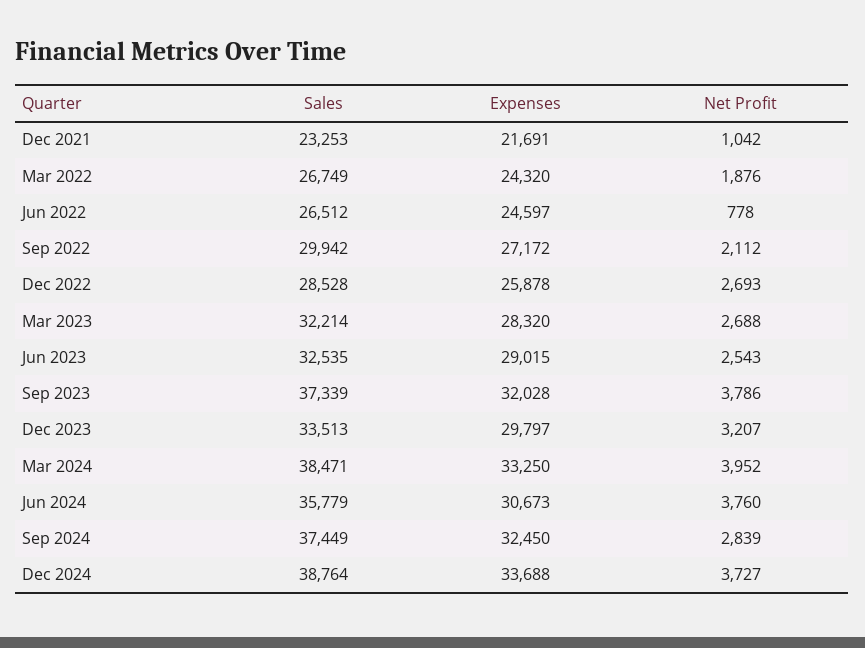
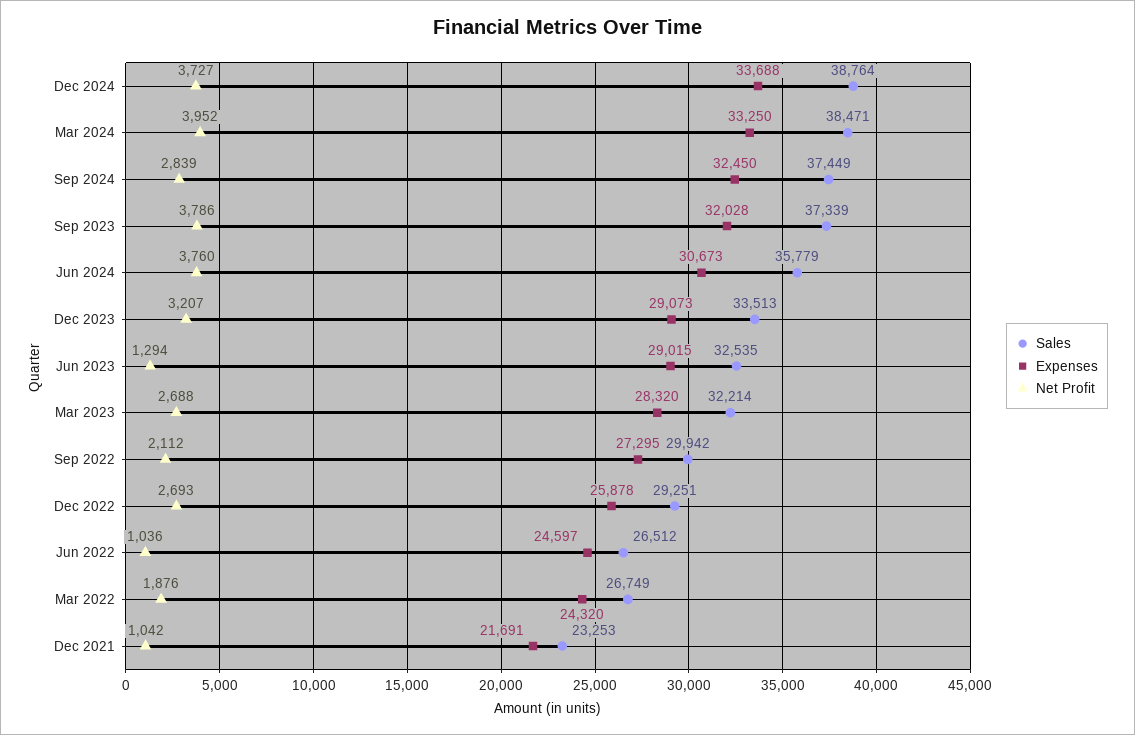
  {
    "Sales": {
      "Dec 2021": 23253,
      "Mar 2022": 26749,
      "Jun 2022": 26512,
      "Sep 2022": 29942,
-     "Dec 2022": 28528,
+     "Dec 2022": 29251,
      "Mar 2023": 32214,
      "Jun 2023": 32535,
      "Sep 2023": 37339,
      "Dec 2023": 33513,
      "Mar 2024": 38471,
      "Jun 2024": 35779,
      "Sep 2024": 37449,
      "Dec 2024": 38764
    },
    "Expenses": {
      "Dec 2021": 21691,
      "Mar 2022": 24320,
      "Jun 2022": 24597,
-     "Sep 2022": 27172,
+     "Sep 2022": 27295,
      "Dec 2022": 25878,
      "Mar 2023": 28320,
      "Jun 2023": 29015,
      "Sep 2023": 32028,
-     "Dec 2023": 29797,
+     "Dec 2023": 29073,
      "Mar 2024": 33250,
      "Jun 2024": 30673,
      "Sep 2024": 32450,
      "Dec 2024": 33688
    },
    "Net Profit": {
      "Dec 2021": 1042,
      "Mar 2022": 1876,
-     "Jun 2022": 778,
+     "Jun 2022": 1036,
      "Sep 2022": 2112,
      "Dec 2022": 2693,
      "Mar 2023": 2688,
-     "Jun 2023": 2543,
+     "Jun 2023": 1294,
      "Sep 2023": 3786,
      "Dec 2023": 3207,
      "Mar 2024": 3952,
      "Jun 2024": 3760,
      "Sep 2024": 2839,
      "Dec 2024": 3727
    }
  }

